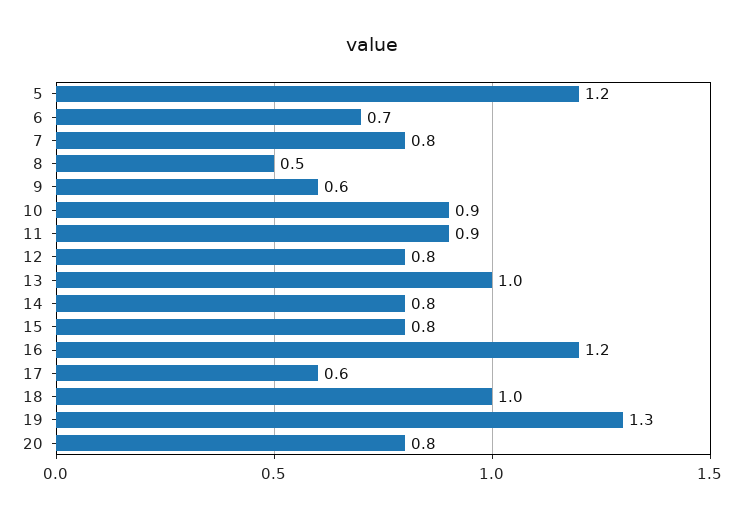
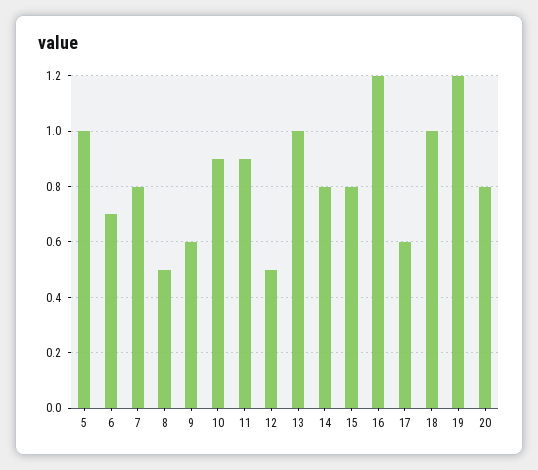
  {
-   "5": 1.2,
+   "5": 1,
    "6": 0.7,
    "7": 0.8,
    "8": 0.5,
    "9": 0.6,
    "10": 0.9,
    "11": 0.9,
-   "12": 0.8,
+   "12": 0.5,
    "13": 1,
    "14": 0.8,
    "15": 0.8,
    "16": 1.2,
    "17": 0.6,
    "18": 1,
-   "19": 1.3,
+   "19": 1.2,
    "20": 0.8
  }

